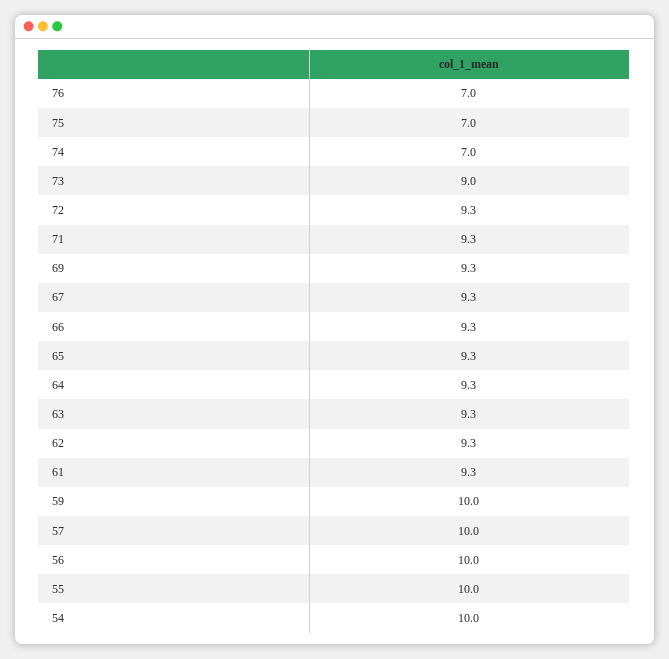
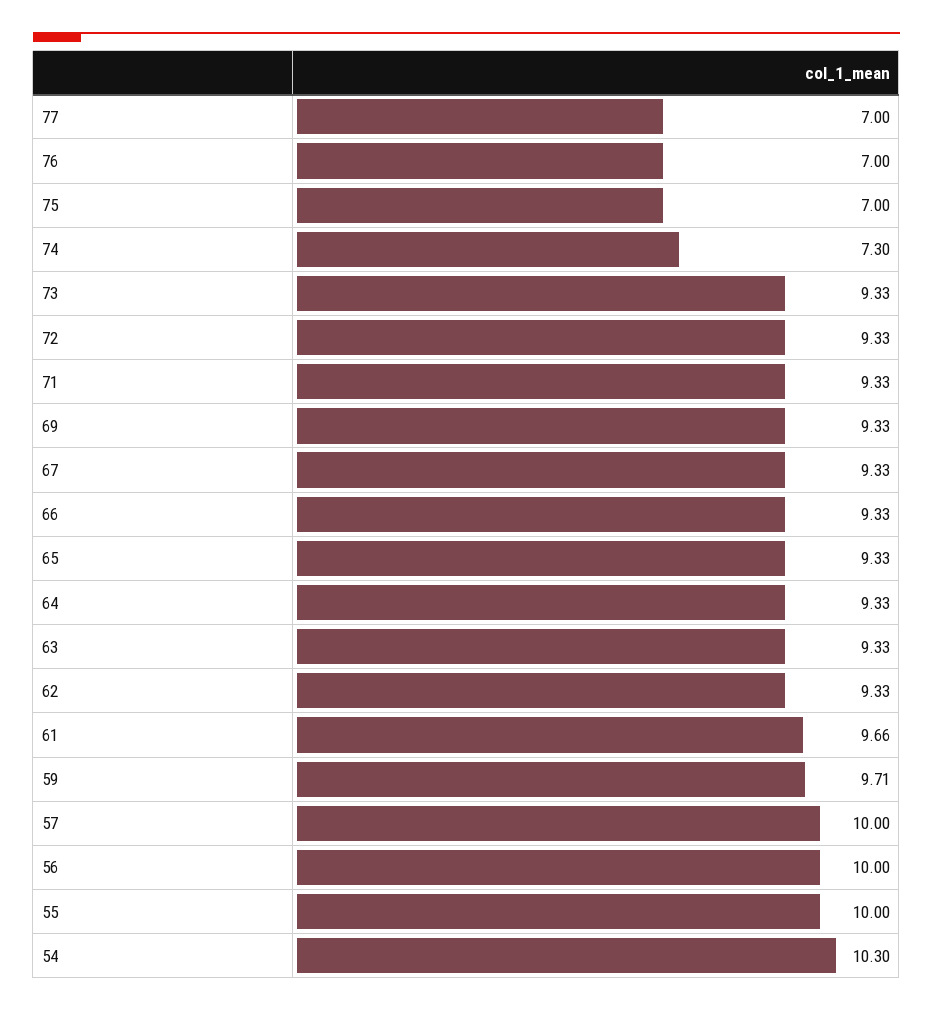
  {
    "76": 7,
    "75": 7,
-   "74": 7,
+   "74": 7.3,
-   "73": 9,
+   "73": 9.33,
    "72": 9.33,
    "71": 9.33,
    "69": 9.33,
    "67": 9.33,
    "66": 9.33,
    "65": 9.33,
    "64": 9.33,
    "63": 9.33,
    "62": 9.33,
-   "61": 9.3,
+   "61": 9.66,
-   "59": 10,
+   "59": 9.71,
    "57": 10,
    "56": 10,
    "55": 10,
-   "54": 10
+   "54": 10.3,
+   "77": 7
  }

